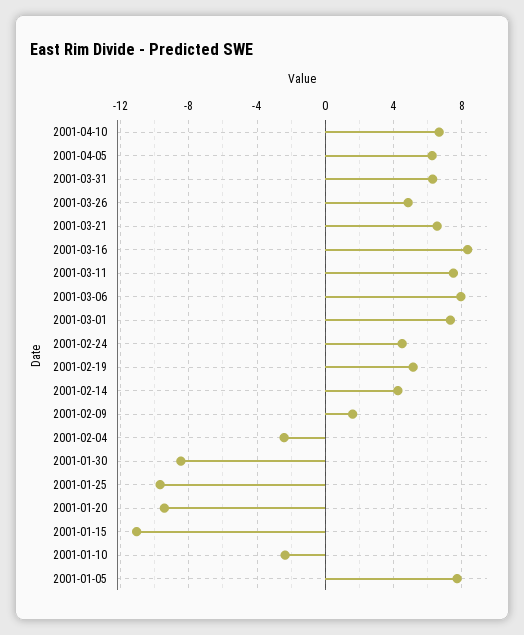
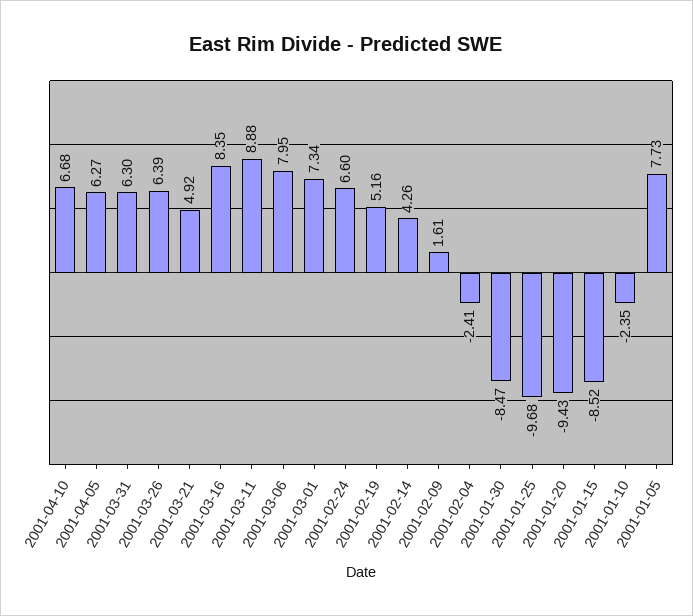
  {
    "2001-04-10": 6.68,
    "2001-04-05": 6.27,
    "2001-03-31": 6.3,
-   "2001-03-26": 5,
+   "2001-03-26": 6.39,
-   "2001-03-21": 6.5,
+   "2001-03-21": 4.92,
    "2001-03-16": 8.35,
-   "2001-03-11": 7.5,
+   "2001-03-11": 8.88,
    "2001-03-06": 7.95,
    "2001-03-01": 7.34,
-   "2001-02-24": 4.5,
+   "2001-02-24": 6.6,
    "2001-02-19": 5.16,
    "2001-02-14": 4.26,
    "2001-02-09": 1.61,
    "2001-02-04": -2.41,
    "2001-01-30": -8.47,
    "2001-01-25": -9.68,
    "2001-01-20": -9.43,
-   "2001-01-15": -11,
+   "2001-01-15": -8.52,
    "2001-01-10": -2.35,
    "2001-01-05": 7.73
  }

